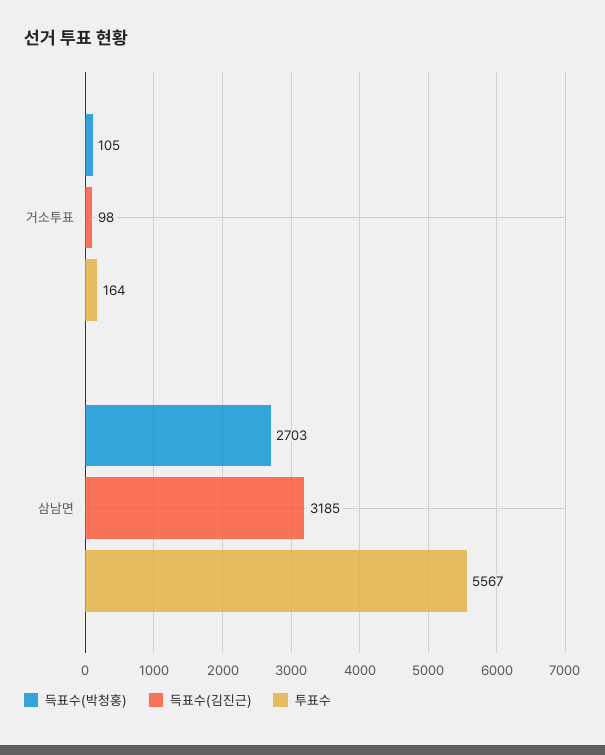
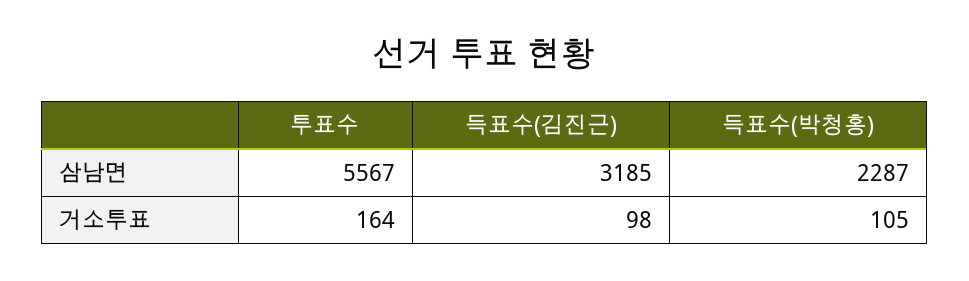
  {
    "득표수(박청홍)": {
      "거소투표": 105,
-     "삼남면": 2703
+     "삼남면": 2287
    },
    "득표수(김진근)": {
      "거소투표": 98,
      "삼남면": 3185
    },
    "투표수": {
      "거소투표": 164,
      "삼남면": 5567
    }
  }

